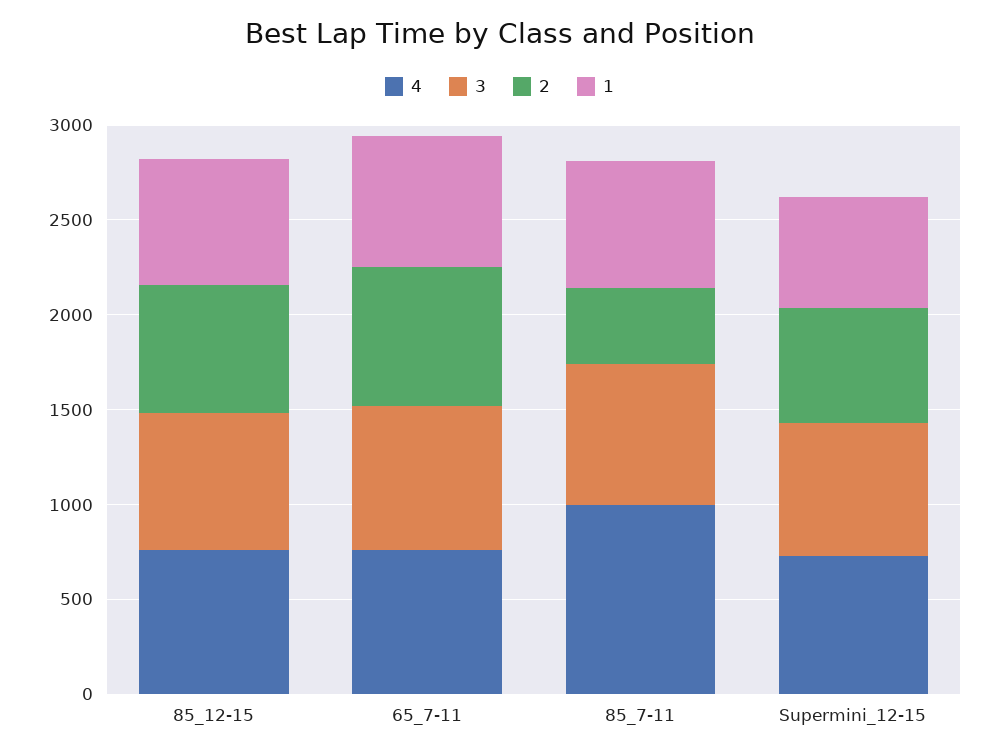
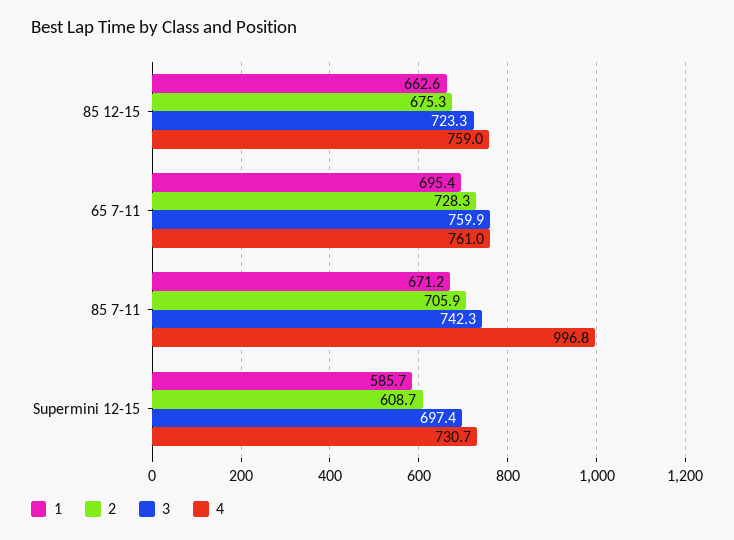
  {
    "4": {
      "85_12-15": 759,
      "65_7-11": 761,
      "85_7-11": 996.8,
      "Supermini_12-15": 730.7
    },
    "3": {
      "85_12-15": 723.3,
      "65_7-11": 759.9,
      "85_7-11": 742.3,
      "Supermini_12-15": 697.4
    },
    "2": {
      "85_12-15": 675.3,
      "65_7-11": 728.3,
-     "85_7-11": 400,
+     "85_7-11": 705.9,
      "Supermini_12-15": 608.7
    },
    "1": {
      "85_12-15": 662.6,
      "65_7-11": 695.4,
      "85_7-11": 671.2,
      "Supermini_12-15": 585.7
    }
  }

